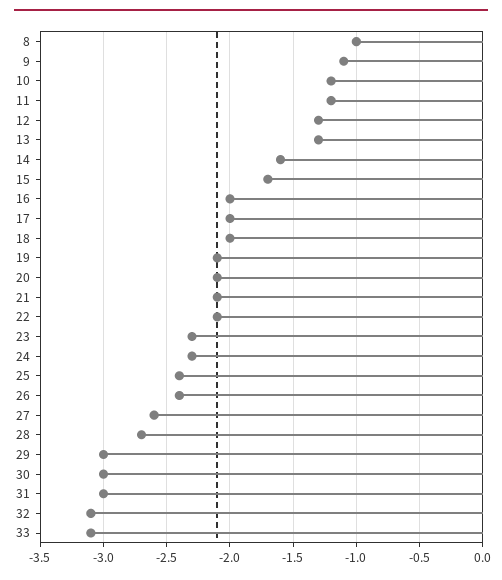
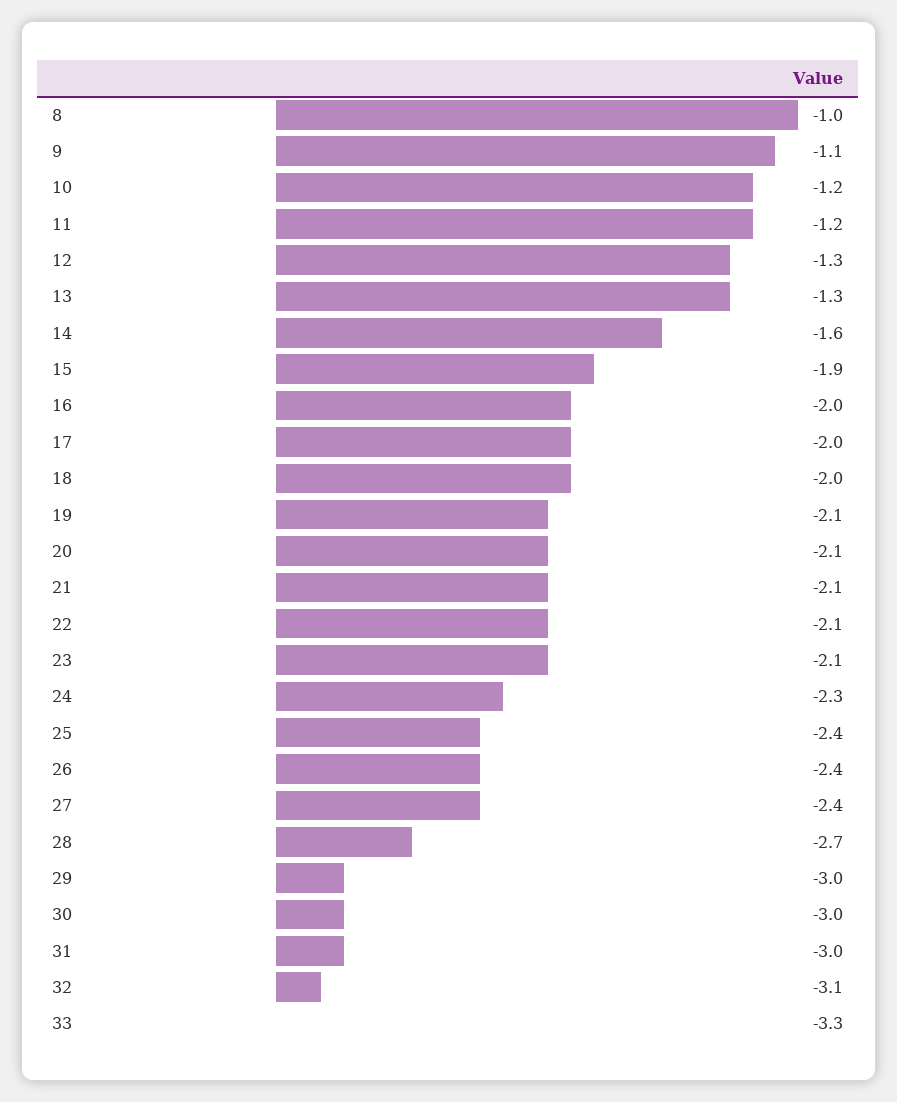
  {
    "8": -1,
    "9": -1.1,
    "10": -1.2,
    "11": -1.2,
    "12": -1.3,
    "13": -1.3,
    "14": -1.6,
-   "15": -1.7,
+   "15": -1.9,
    "16": -2,
    "17": -2,
    "18": -2,
    "19": -2.1,
    "20": -2.1,
    "21": -2.1,
    "22": -2.1,
-   "23": -2.3,
+   "23": -2.1,
    "24": -2.3,
    "25": -2.4,
    "26": -2.4,
-   "27": -2.6,
+   "27": -2.4,
    "28": -2.7,
    "29": -3,
    "30": -3,
    "31": -3,
    "32": -3.1,
-   "33": -3.1
+   "33": -3.3
  }

